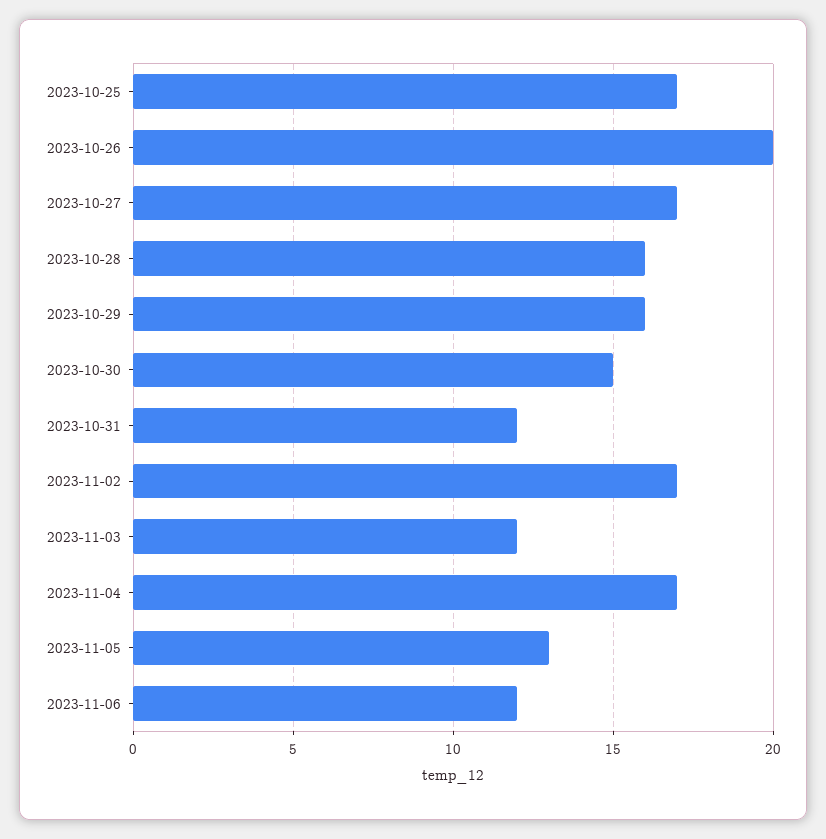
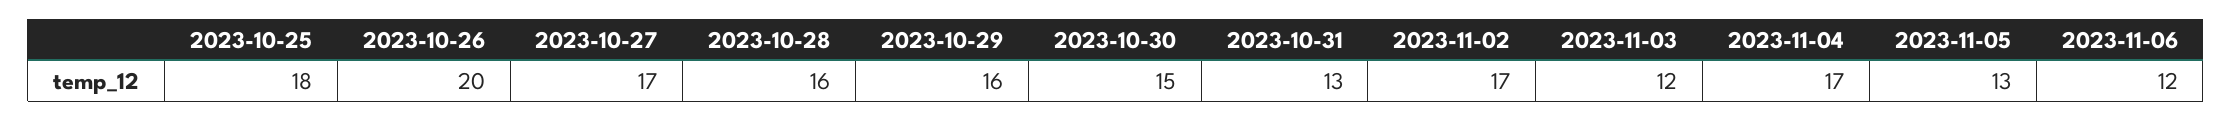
  {
-   "2023-10-25": 17,
+   "2023-10-25": 18,
    "2023-10-26": 20,
    "2023-10-27": 17,
    "2023-10-28": 16,
    "2023-10-29": 16,
    "2023-10-30": 15,
-   "2023-10-31": 12,
+   "2023-10-31": 13,
    "2023-11-02": 17,
    "2023-11-03": 12,
    "2023-11-04": 17,
    "2023-11-05": 13,
    "2023-11-06": 12
  }

